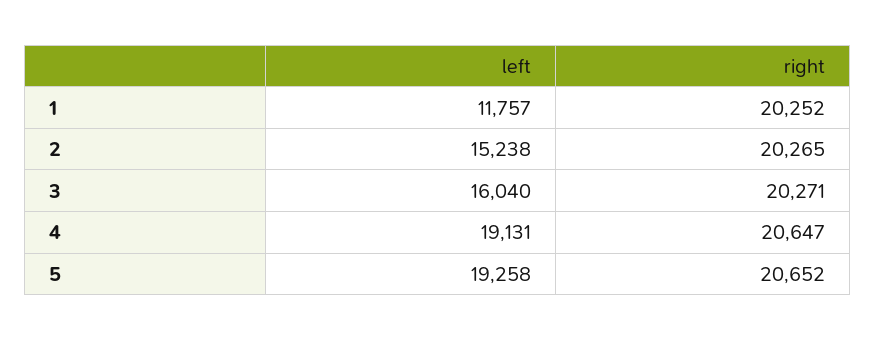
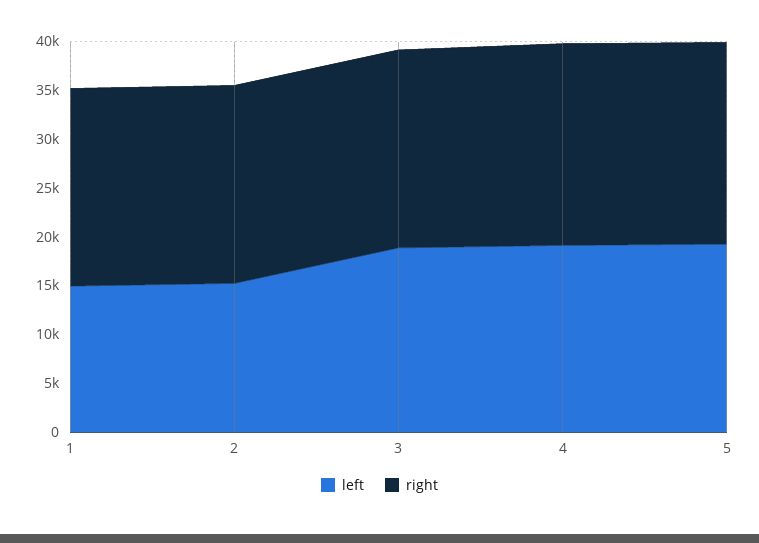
  {
    "left": {
-     "1": 11757,
+     "1": 15000,
      "2": 15238,
-     "3": 16040,
+     "3": 19000,
      "4": 19131,
      "5": 19258
    },
    "right": {
      "1": 20252,
      "2": 20265,
      "3": 20271,
      "4": 20647,
      "5": 20652
    }
  }

